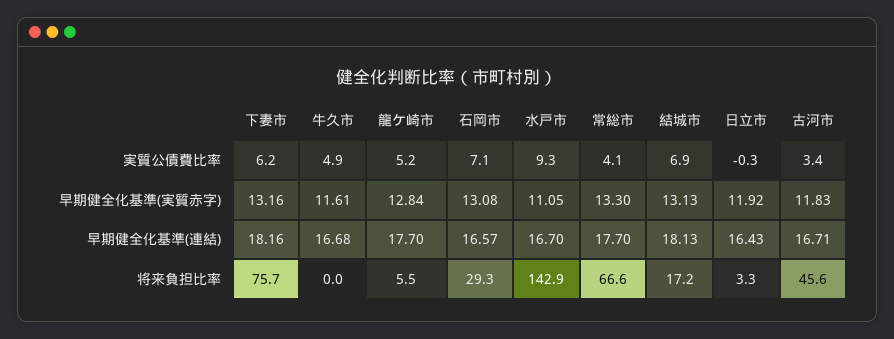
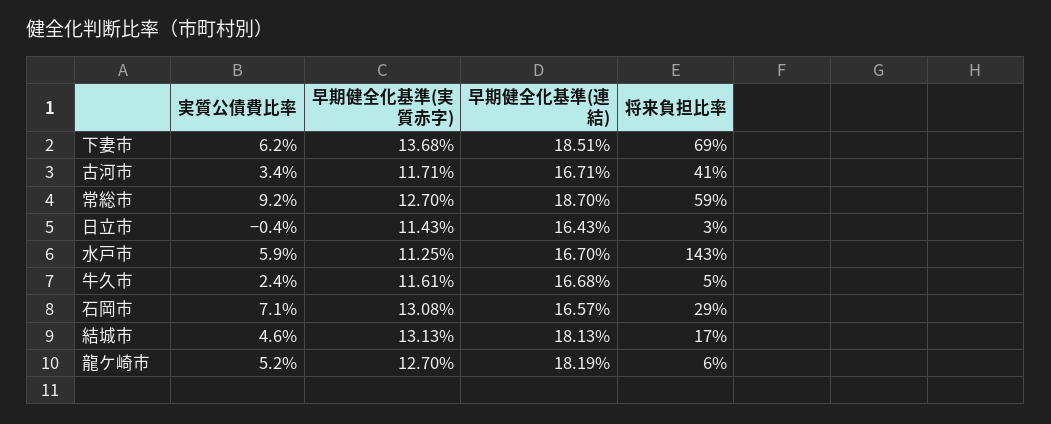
  {
    "下妻市": {
      "実質公債費比率": 6.2,
-     "早期健全化基準(実質赤字)": 13.16,
+     "早期健全化基準(実質赤字)": 13.68,
-     "早期健全化基準(連結)": 18.16,
+     "早期健全化基準(連結)": 18.51,
-     "将来負担比率": 75.7
+     "将来負担比率": 69
    },
    "牛久市": {
-     "実質公債費比率": 4.9,
+     "実質公債費比率": 2.4,
      "早期健全化基準(実質赤字)": 11.61,
      "早期健全化基準(連結)": 16.68,
-     "将来負担比率": 0
+     "将来負担比率": 5
    },
    "龍ケ崎市": {
      "実質公債費比率": 5.2,
-     "早期健全化基準(実質赤字)": 12.84,
+     "早期健全化基準(実質赤字)": 12.7,
-     "早期健全化基準(連結)": 17.7,
+     "早期健全化基準(連結)": 18.19,
      "将来負担比率": 5.5
    },
    "石岡市": {
      "実質公債費比率": 7.1,
      "早期健全化基準(実質赤字)": 13.08,
      "早期健全化基準(連結)": 16.57,
      "将来負担比率": 29.3
    },
    "水戸市": {
-     "実質公債費比率": 9.3,
+     "実質公債費比率": 5.9,
-     "早期健全化基準(実質赤字)": 11.05,
+     "早期健全化基準(実質赤字)": 11.25,
      "早期健全化基準(連結)": 16.7,
      "将来負担比率": 142.9
    },
    "常総市": {
-     "実質公債費比率": 4.1,
+     "実質公債費比率": 9.2,
-     "早期健全化基準(実質赤字)": 13.3,
+     "早期健全化基準(実質赤字)": 12.7,
-     "早期健全化基準(連結)": 17.7,
+     "早期健全化基準(連結)": 18.7,
-     "将来負担比率": 66.6
+     "将来負担比率": 59
    },
    "結城市": {
-     "実質公債費比率": 6.9,
+     "実質公債費比率": 4.6,
      "早期健全化基準(実質赤字)": 13.13,
      "早期健全化基準(連結)": 18.13,
      "将来負担比率": 17.2
    },
    "日立市": {
-     "実質公債費比率": -0.3,
+     "実質公債費比率": -0.4,
-     "早期健全化基準(実質赤字)": 11.92,
+     "早期健全化基準(実質赤字)": 11.43,
      "早期健全化基準(連結)": 16.43,
      "将来負担比率": 3.3
    },
    "古河市": {
      "実質公債費比率": 3.4,
-     "早期健全化基準(実質赤字)": 11.83,
+     "早期健全化基準(実質赤字)": 11.71,
      "早期健全化基準(連結)": 16.71,
-     "将来負担比率": 45.6
+     "将来負担比率": 41
    }
  }

